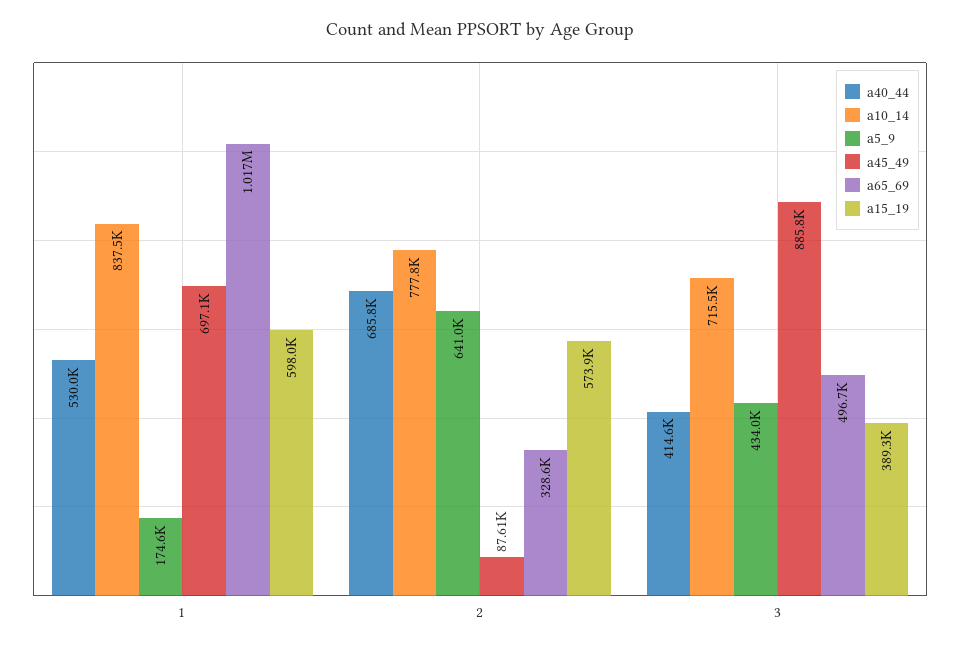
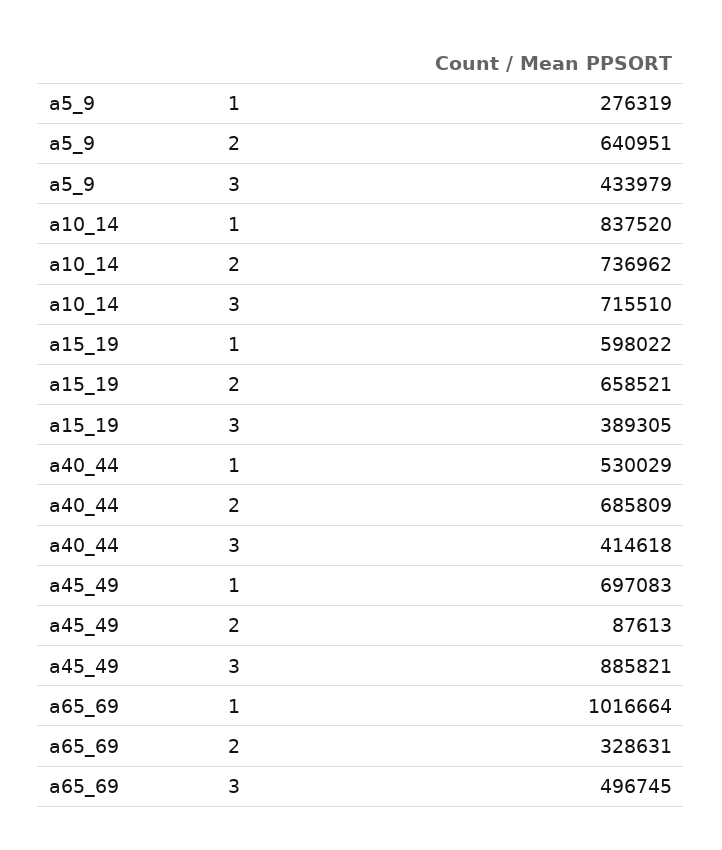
  {
    "a40_44": {
      "1": 530029,
      "2": 685809,
      "3": 414618
    },
    "a10_14": {
      "1": 837520,
-     "2": 777800,
+     "2": 736962,
      "3": 715510
    },
    "a5_9": {
-     "1": 174600,
+     "1": 276319,
      "2": 640951,
      "3": 433979
    },
    "a45_49": {
      "1": 697083,
      "2": 87613,
      "3": 885821
    },
    "a65_69": {
      "1": 1016664,
      "2": 328631,
      "3": 496745
    },
    "a15_19": {
      "1": 598022,
-     "2": 573900,
+     "2": 658521,
      "3": 389305
    }
  }

